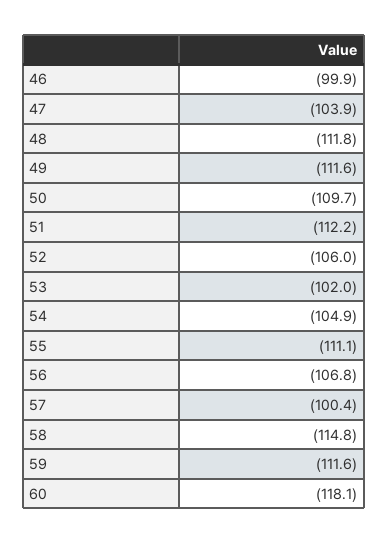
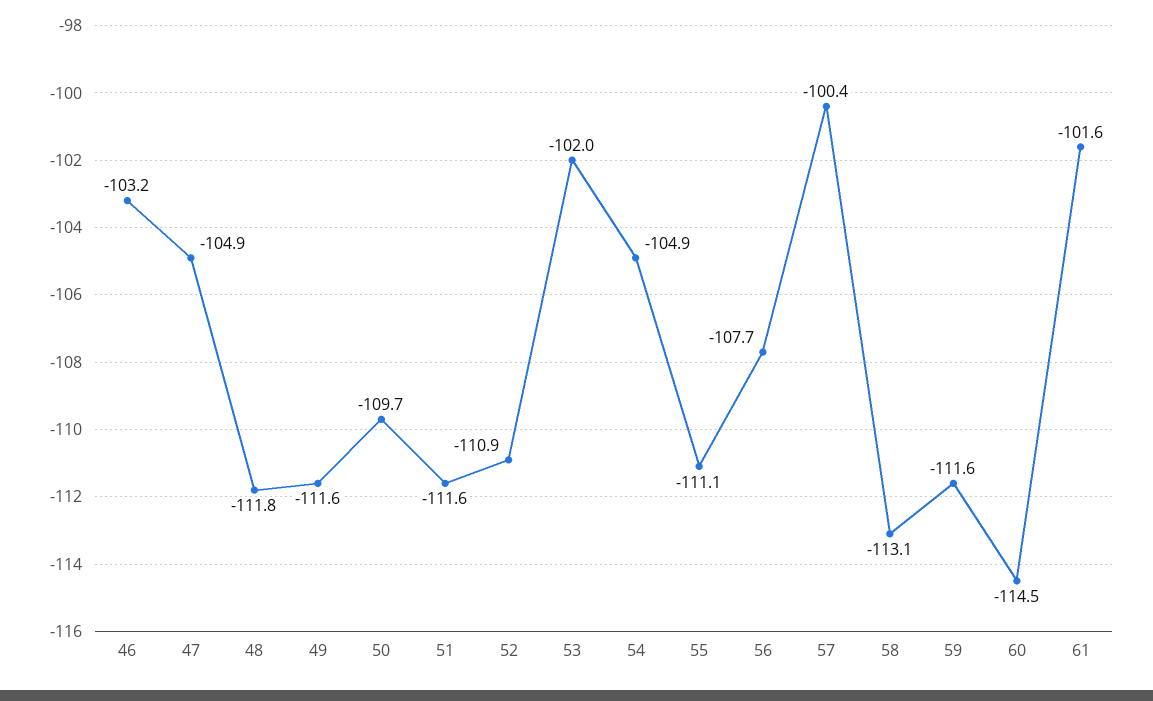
  {
-   "46": -99.9,
+   "46": -103.2,
-   "47": -103.9,
+   "47": -104.9,
    "48": -111.8,
    "49": -111.6,
    "50": -109.7,
-   "51": -112.2,
+   "51": -111.6,
-   "52": -106,
+   "52": -110.9,
    "53": -102,
    "54": -104.9,
    "55": -111.1,
-   "56": -106.8,
+   "56": -107.7,
    "57": -100.4,
-   "58": -114.8,
+   "58": -113.1,
    "59": -111.6,
-   "60": -118.1
+   "60": -114.5,
+   "61": -101.6
  }

